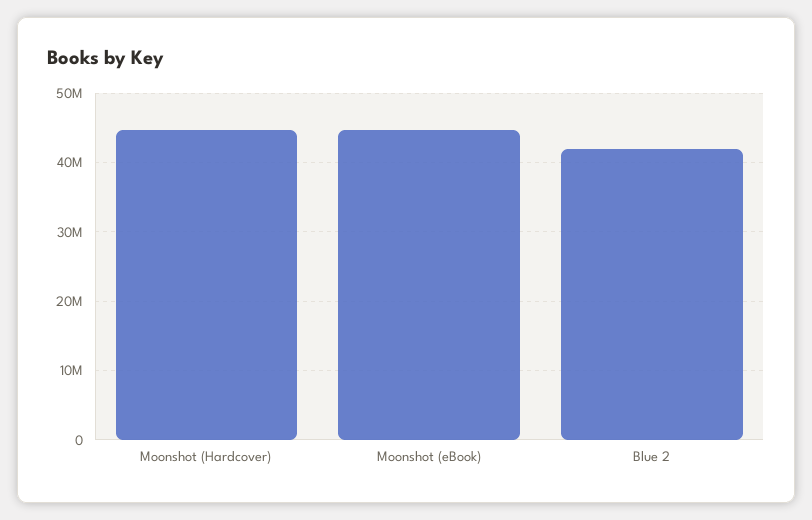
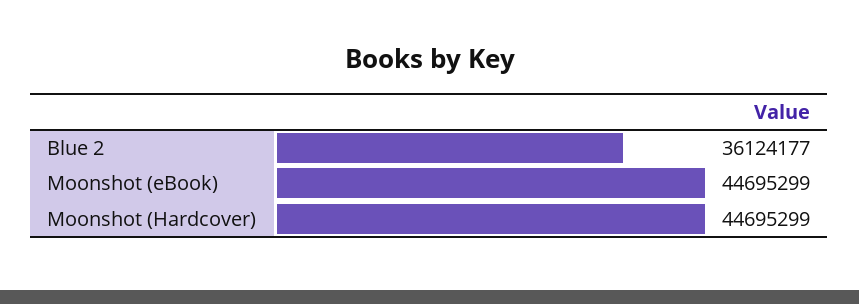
  {
    "Moonshot (Hardcover)": 44695299,
    "Moonshot (eBook)": 44695299,
-   "Blue 2": 42000000
+   "Blue 2": 36124177
  }

